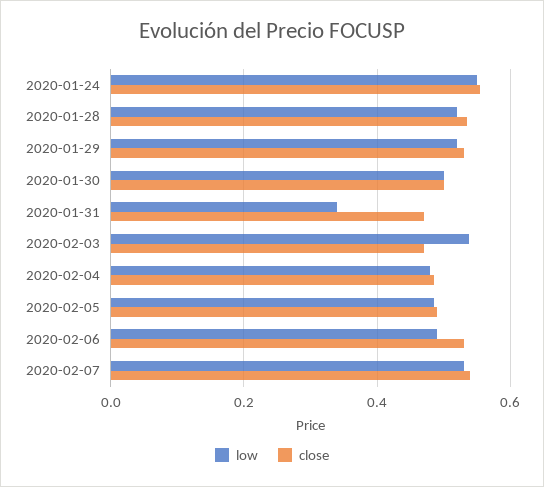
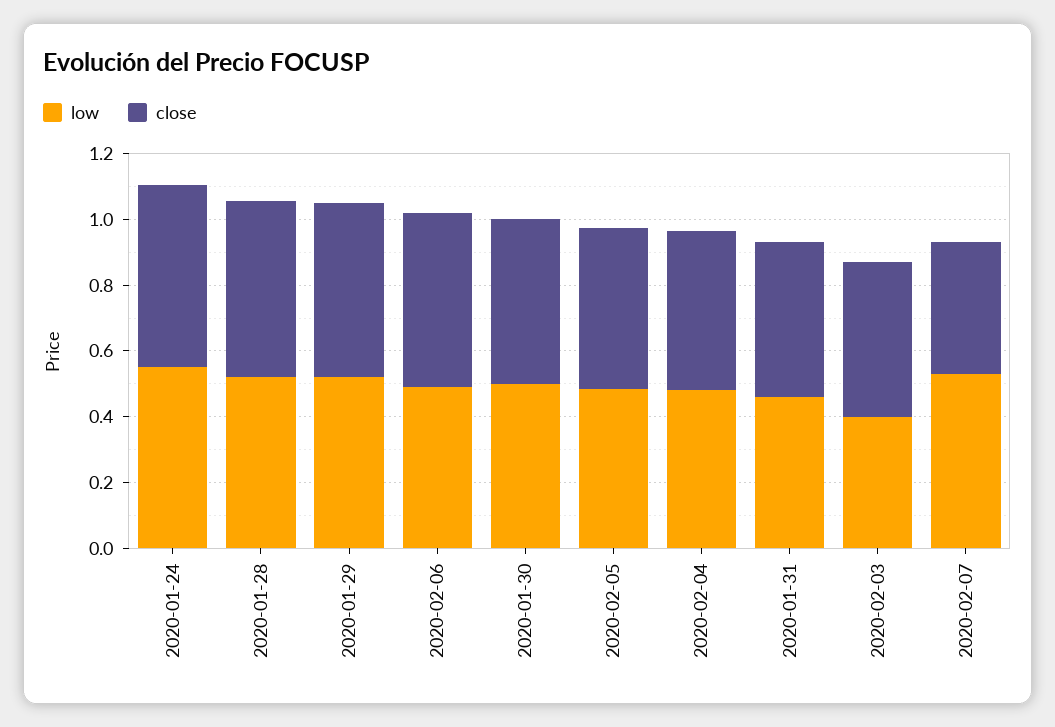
  {
    "low": {
      "2020-01-24": 0.56,
      "2020-01-28": 0.52,
      "2020-01-29": 0.52,
      "2020-01-30": 0.5,
-     "2020-01-31": 0.34,
+     "2020-01-31": 0.45,
-     "2020-02-03": 0.54,
+     "2020-02-03": 0.4,
      "2020-02-04": 0.48,
      "2020-02-05": 0.48,
      "2020-02-06": 0.5,
      "2020-02-07": 0.54
    },
    "close": {
      "2020-01-24": 0.56,
      "2020-01-28": 0.54,
      "2020-01-29": 0.54,
      "2020-01-30": 0.5,
      "2020-01-31": 0.48,
      "2020-02-03": 0.48,
      "2020-02-04": 0.48,
      "2020-02-05": 0.5,
      "2020-02-06": 0.54,
-     "2020-02-07": 0.54
+     "2020-02-07": 0.4
    }
  }

